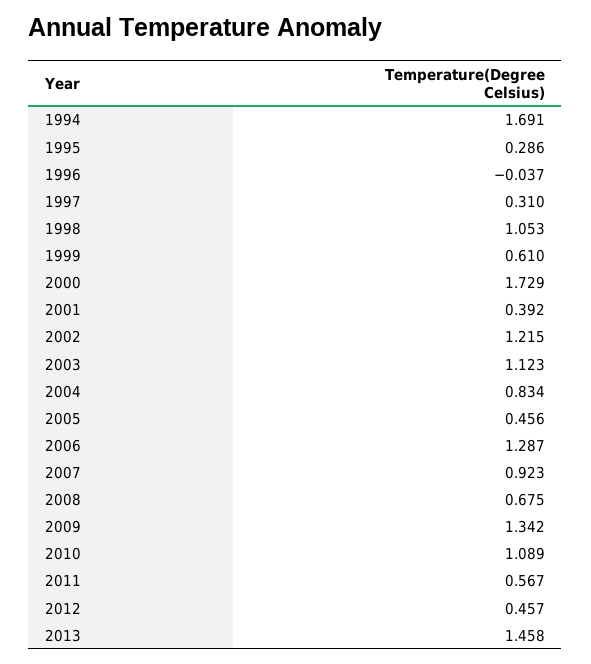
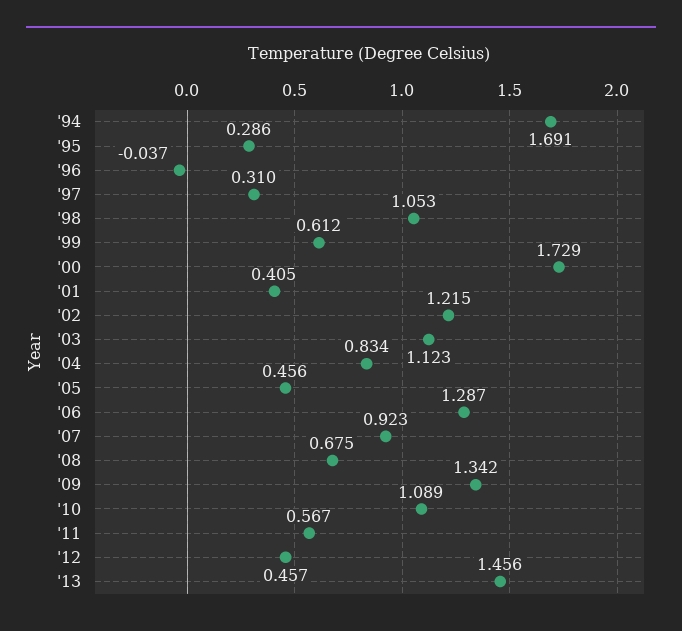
  {
    "1994": 1.691,
    "1995": 0.286,
    "1996": -0.037,
    "1997": 0.31,
    "1998": 1.053,
-   "1999": 0.61,
+   "1999": 0.612,
    "2000": 1.729,
-   "2001": 0.392,
+   "2001": 0.405,
    "2002": 1.215,
    "2003": 1.123,
    "2004": 0.834,
    "2005": 0.456,
    "2006": 1.287,
    "2007": 0.923,
    "2008": 0.675,
    "2009": 1.342,
    "2010": 1.089,
    "2011": 0.567,
    "2012": 0.457,
-   "2013": 1.458
+   "2013": 1.456
  }

